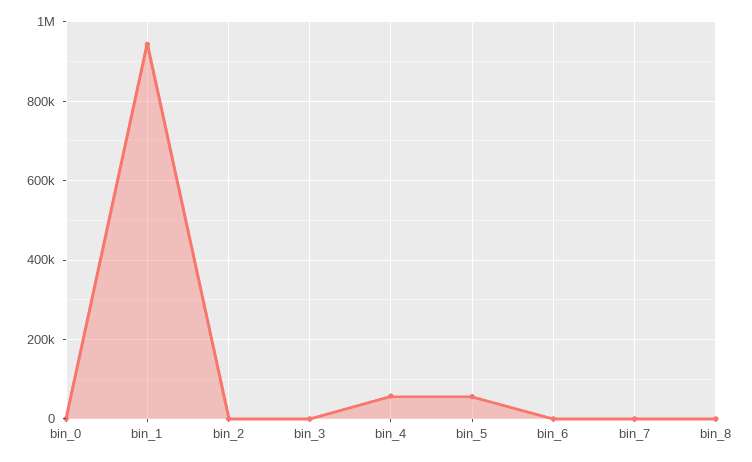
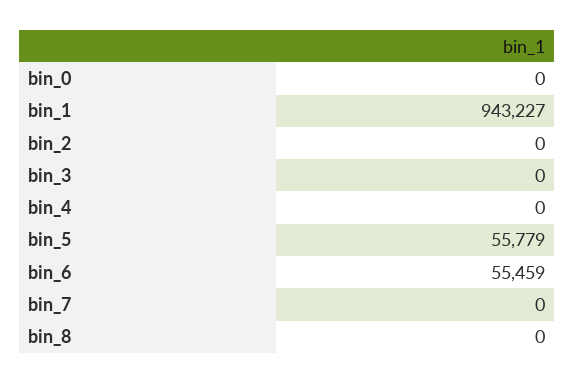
  {
    "bin_0": 0,
    "bin_1": 943227,
    "bin_2": 0,
    "bin_3": 0,
-   "bin_4": 60000,
+   "bin_4": 0,
    "bin_5": 55779,
-   "bin_6": 0,
+   "bin_6": 55459,
    "bin_7": 0,
    "bin_8": 0
  }

